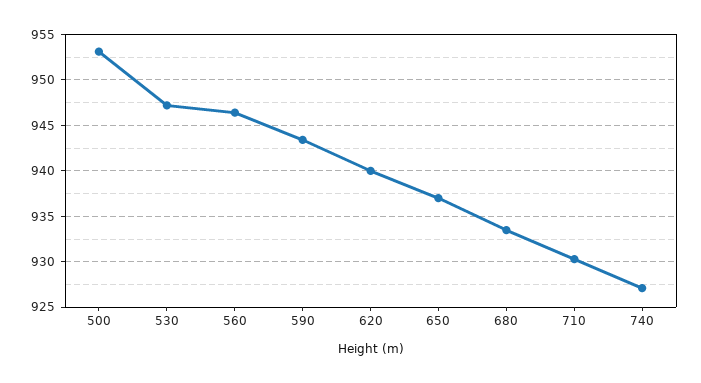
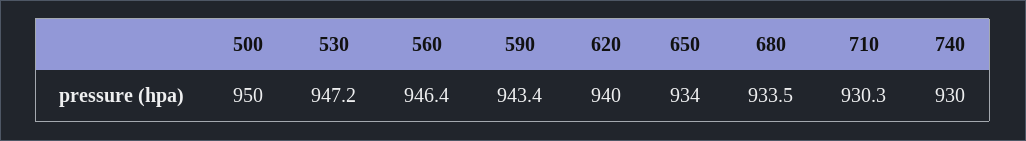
  {
-   "500": 953,
+   "500": 950,
    "530": 947.2,
    "560": 946.4,
    "590": 943.4,
    "620": 940,
-   "650": 937,
+   "650": 934,
    "680": 933.5,
    "710": 930.3,
-   "740": 927
+   "740": 930
  }

